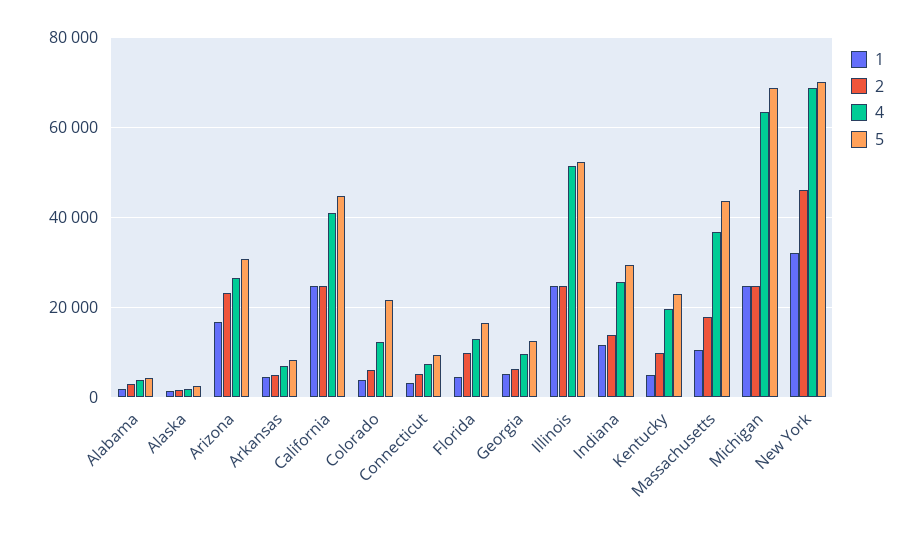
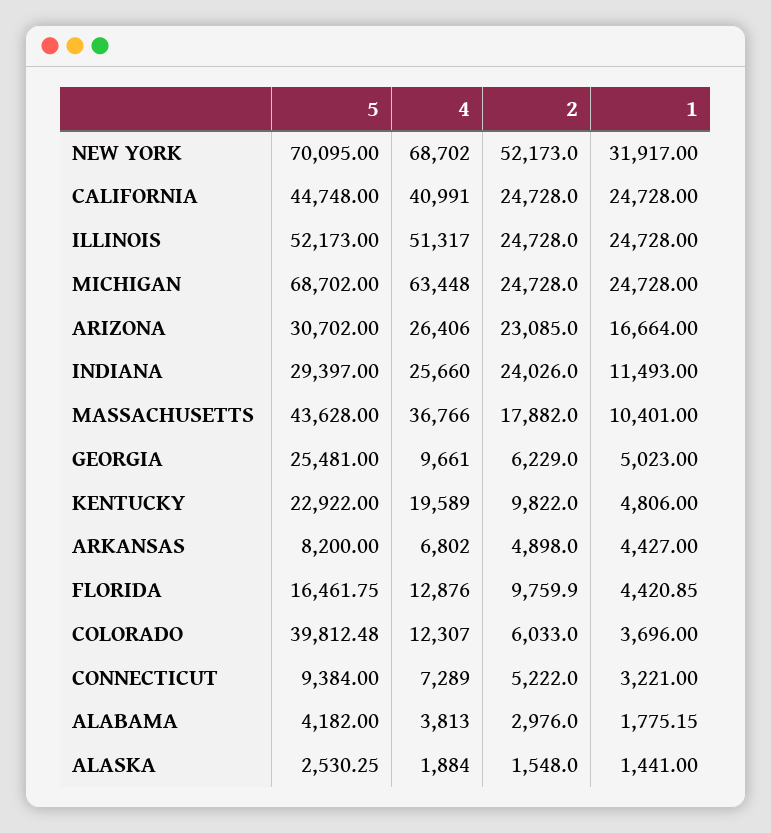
  {
    "1": {
      "Alabama": 1775.15,
      "Alaska": 1441,
      "Arizona": 16664,
      "Arkansas": 4427,
      "California": 24728,
      "Colorado": 3696,
      "Connecticut": 3221,
      "Florida": 4420.85,
      "Georgia": 5023,
      "Illinois": 24728,
      "Indiana": 11493,
      "Kentucky": 4806,
      "Massachusetts": 10401,
      "Michigan": 24728,
      "New York": 31917
    },
    "2": {
      "Alabama": 2976,
      "Alaska": 1548,
      "Arizona": 23085,
      "Arkansas": 4898,
      "California": 24728,
      "Colorado": 6033,
      "Connecticut": 5222,
      "Florida": 9759.9,
      "Georgia": 6229,
      "Illinois": 24728,
-     "Indiana": 14000,
+     "Indiana": 24026,
      "Kentucky": 9822,
      "Massachusetts": 17882,
      "Michigan": 24728,
-     "New York": 46000
+     "New York": 52173
    },
    "4": {
      "Alabama": 3813,
      "Alaska": 1884,
      "Arizona": 26406,
      "Arkansas": 6802,
      "California": 40991,
      "Colorado": 12307,
      "Connecticut": 7289,
      "Florida": 12876,
      "Georgia": 9661,
      "Illinois": 51317,
      "Indiana": 25660,
      "Kentucky": 19589,
      "Massachusetts": 36766,
      "Michigan": 63448,
      "New York": 68702
    },
    "5": {
      "Alabama": 4182,
      "Alaska": 2530.25,
      "Arizona": 30702,
      "Arkansas": 8200,
      "California": 44748,
-     "Colorado": 22000,
+     "Colorado": 39812.48,
      "Connecticut": 9384,
      "Florida": 16461.75,
-     "Georgia": 12000,
+     "Georgia": 25481,
      "Illinois": 52173,
      "Indiana": 29397,
      "Kentucky": 22922,
      "Massachusetts": 43628,
      "Michigan": 68702,
      "New York": 70095
    }
  }

